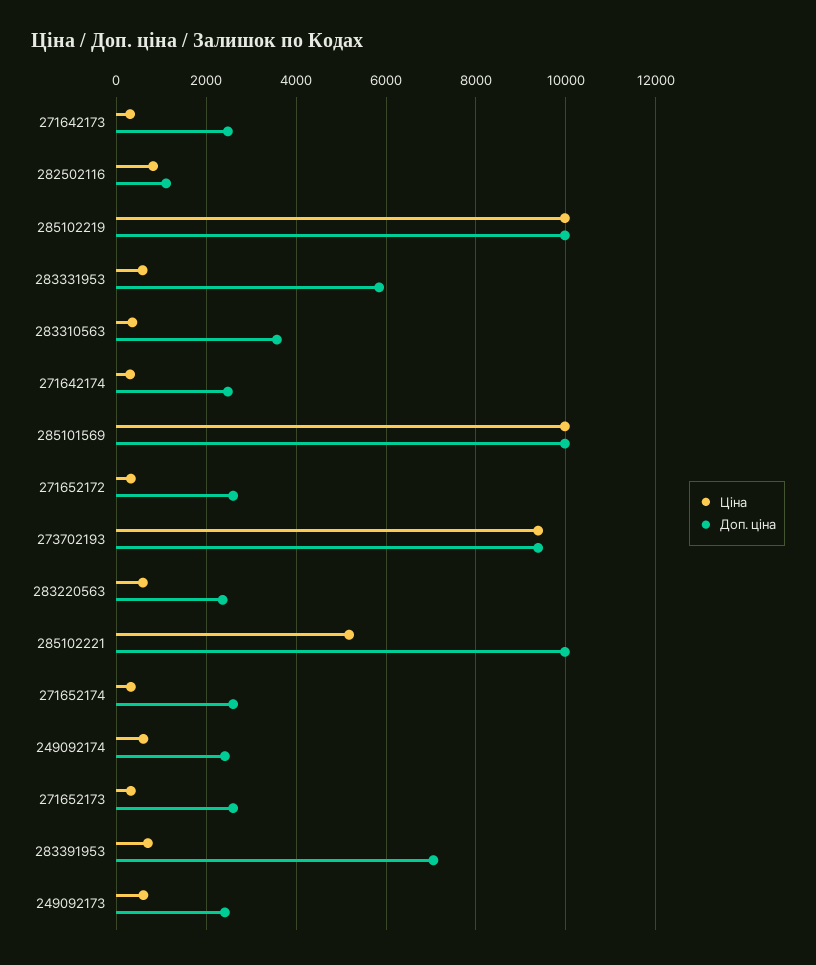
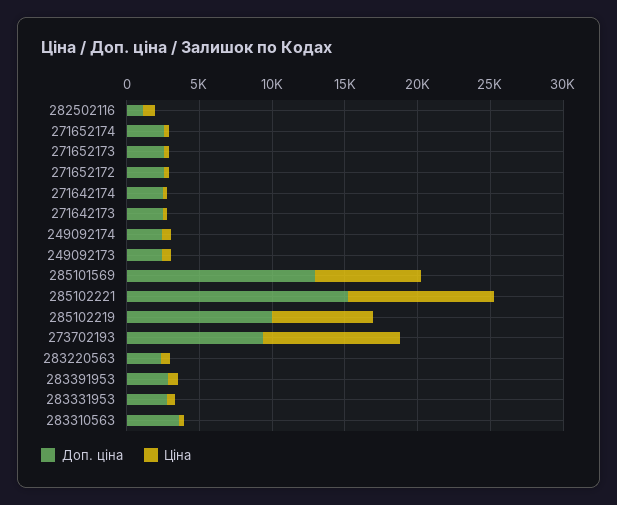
  {
    "Ціна": {
      "271642173": 400,
      "282502116": 800,
-     "285102219": 10000,
+     "285102219": 7000,
      "283331953": 600,
      "283310563": 400,
      "271642174": 400,
-     "285101569": 10000,
+     "285101569": 7000,
      "271652172": 400,
      "273702193": 9400,
      "283220563": 600,
-     "285102221": 5200,
+     "285102221": 10000,
      "271652174": 400,
      "249092174": 600,
      "271652173": 400,
      "283391953": 800,
      "249092173": 600
    },
    "Доп. ціна": {
      "271642173": 2400,
      "282502116": 1200,
      "285102219": 10000,
-     "283331953": 5800,
+     "283331953": 3000,
      "283310563": 3600,
      "271642174": 2400,
-     "285101569": 10000,
+     "285101569": 13000,
      "271652172": 2600,
      "273702193": 9400,
      "283220563": 2400,
-     "285102221": 10000,
+     "285102221": 15000,
      "271652174": 2600,
      "249092174": 2400,
      "271652173": 2600,
-     "283391953": 7000,
+     "283391953": 3000,
      "249092173": 2400
    }
  }

